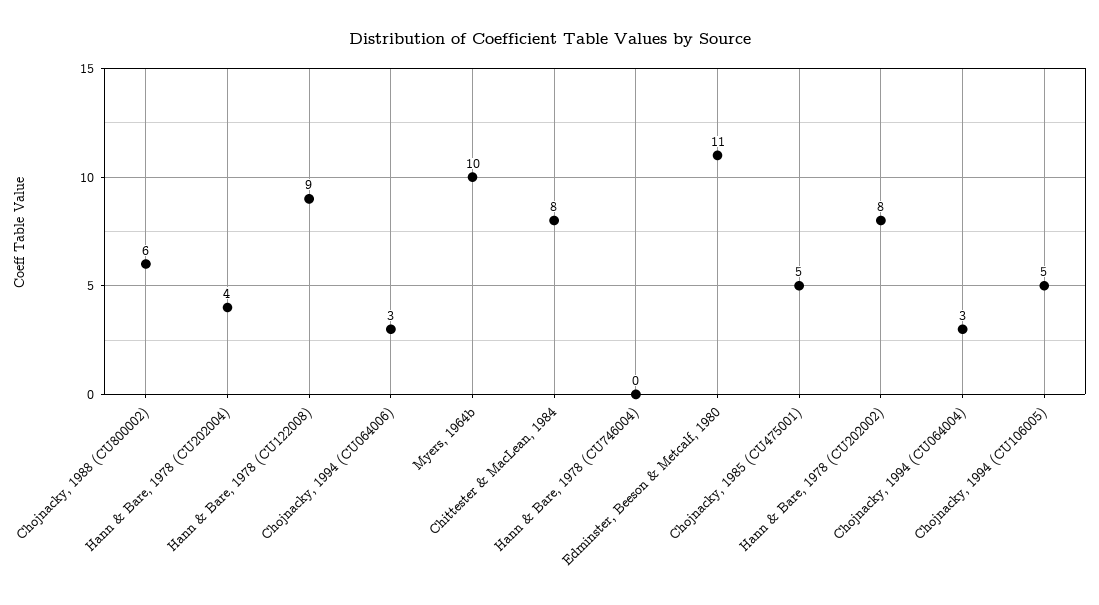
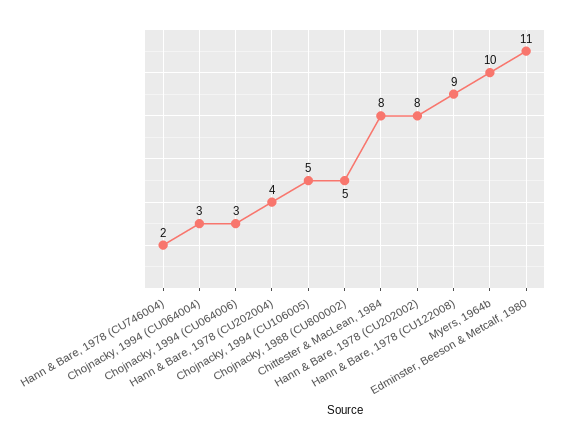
  {
-   "Chojnacky, 1988 (CU800002)": 6,
+   "Chojnacky, 1988 (CU800002)": 5,
    "Hann & Bare, 1978 (CU202004)": 4,
    "Hann & Bare, 1978 (CU122008)": 9,
    "Chojnacky, 1994 (CU064006)": 3,
    "Myers, 1964b": 10,
    "Chittester & MacLean, 1984": 8,
-   "Hann & Bare, 1978 (CU746004)": 0,
+   "Hann & Bare, 1978 (CU746004)": 2,
    "Edminster, Beeson & Metcalf, 1980": 11,
-   "Chojnacky, 1985 (CU475001)": 5,
    "Hann & Bare, 1978 (CU202002)": 8,
    "Chojnacky, 1994 (CU064004)": 3,
    "Chojnacky, 1994 (CU106005)": 5
  }

